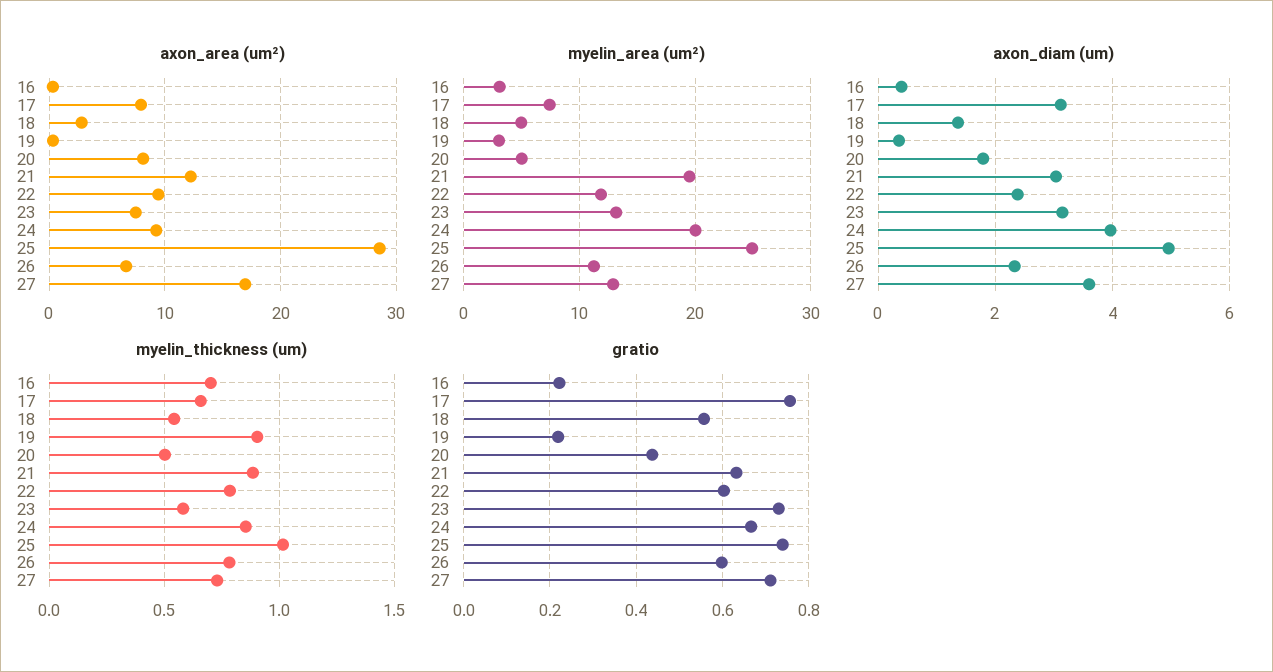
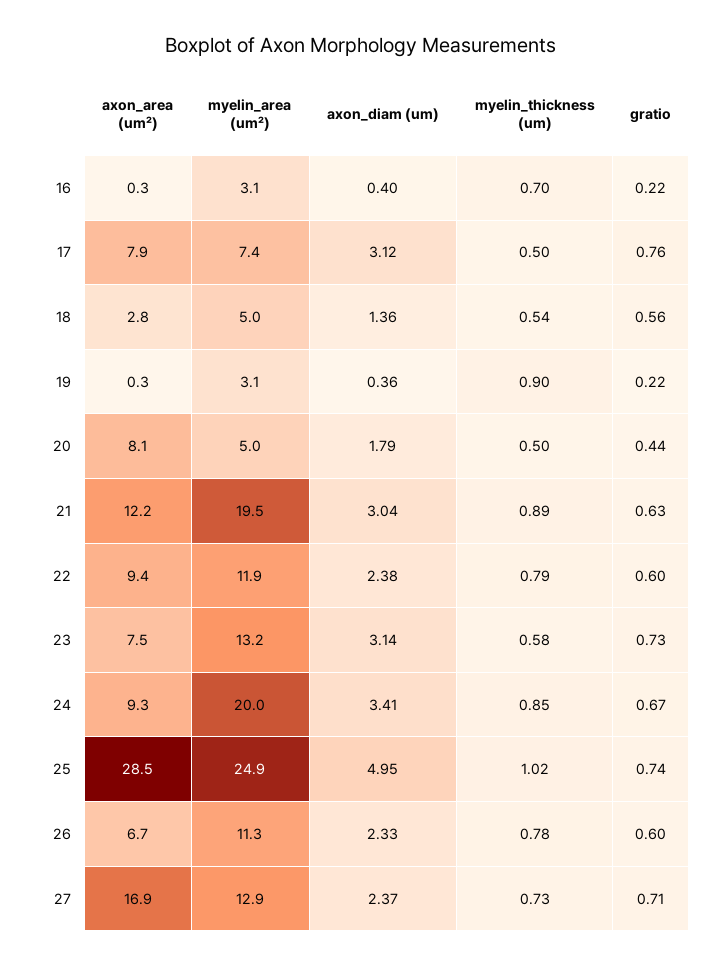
  {
    "axon_area (um²)": {
      "16": 0.3,
      "17": 7.9,
      "18": 2.8,
      "19": 0.3,
      "20": 8.1,
      "21": 12.2,
      "22": 9.4,
      "23": 7.5,
      "24": 9.3,
      "25": 28.5,
      "26": 6.7,
      "27": 16.9
    },
    "myelin_area (um²)": {
      "16": 3.1,
      "17": 7.4,
      "18": 5,
      "19": 3.1,
      "20": 5,
      "21": 19.5,
      "22": 11.9,
      "23": 13.2,
      "24": 20,
      "25": 24.9,
      "26": 11.3,
      "27": 12.9
    },
    "axon_diam (um)": {
      "16": 0.4,
      "17": 3.12,
      "18": 1.36,
      "19": 0.36,
      "20": 1.79,
      "21": 3.04,
      "22": 2.38,
      "23": 3.14,
-     "24": 4,
+     "24": 3.41,
      "25": 4.95,
      "26": 2.33,
-     "27": 3.6
+     "27": 2.37
    },
    "myelin_thickness (um)": {
      "16": 0.7,
-     "17": 0.65,
+     "17": 0.5,
      "18": 0.54,
      "19": 0.9,
      "20": 0.5,
      "21": 0.89,
      "22": 0.79,
      "23": 0.58,
      "24": 0.85,
      "25": 1.02,
      "26": 0.78,
      "27": 0.73
    },
    "gratio": {
      "16": 0.22,
      "17": 0.76,
      "18": 0.56,
      "19": 0.22,
      "20": 0.44,
      "21": 0.63,
      "22": 0.6,
      "23": 0.73,
      "24": 0.67,
      "25": 0.74,
      "26": 0.6,
      "27": 0.71
    }
  }

